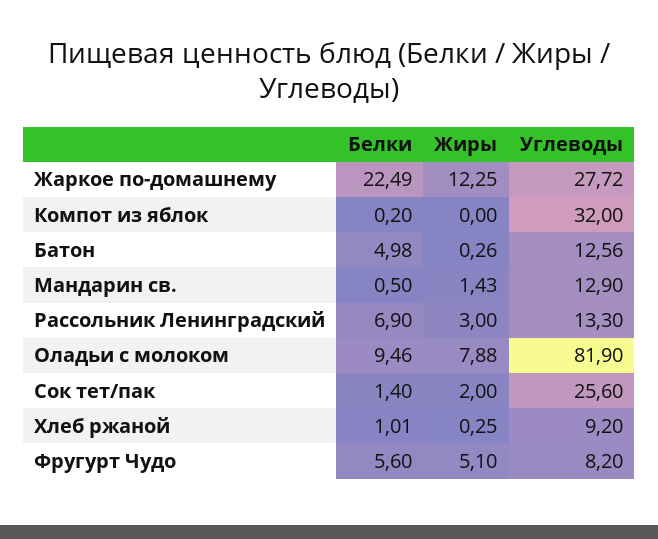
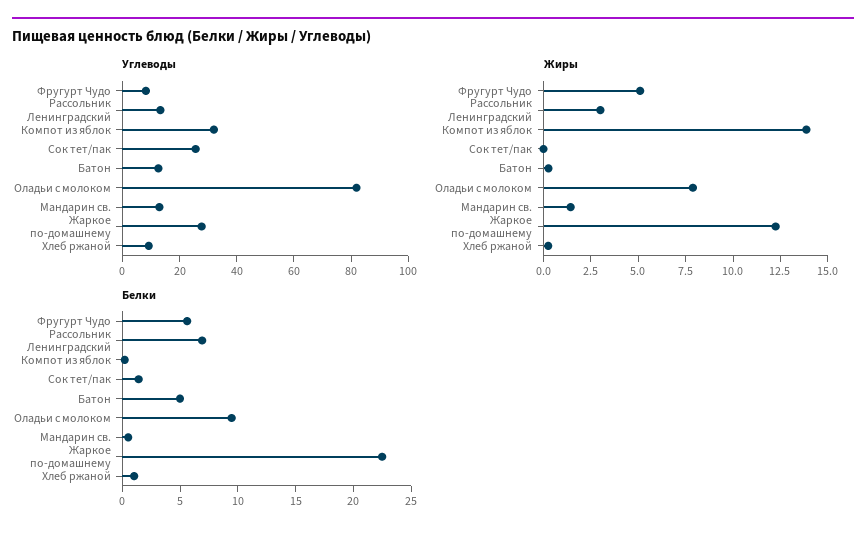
  {
    "Белки": {
      "Жаркое по-домашнему": 22.49,
      "Компот из яблок": 0.2,
      "Батон": 4.98,
      "Мандарин св.": 0.5,
      "Рассольник Ленинградский": 6.9,
      "Оладьи с молоком": 9.46,
      "Сок тет/пак": 1.4,
      "Хлеб ржаной": 1.01,
      "Фругурт Чудо": 5.6
    },
    "Жиры": {
      "Жаркое по-домашнему": 12.25,
-     "Компот из яблок": 0,
+     "Компот из яблок": 14,
      "Батон": 0.26,
      "Мандарин св.": 1.43,
      "Рассольник Ленинградский": 3,
      "Оладьи с молоком": 7.88,
-     "Сок тет/пак": 2,
+     "Сок тет/пак": 0,
      "Хлеб ржаной": 0.25,
      "Фругурт Чудо": 5.1
    },
    "Углеводы": {
      "Жаркое по-домашнему": 27.72,
      "Компот из яблок": 32,
      "Батон": 12.56,
      "Мандарин св.": 12.9,
      "Рассольник Ленинградский": 13.3,
      "Оладьи с молоком": 81.9,
      "Сок тет/пак": 25.6,
      "Хлеб ржаной": 9.2,
      "Фругурт Чудо": 8.2
    }
  }

